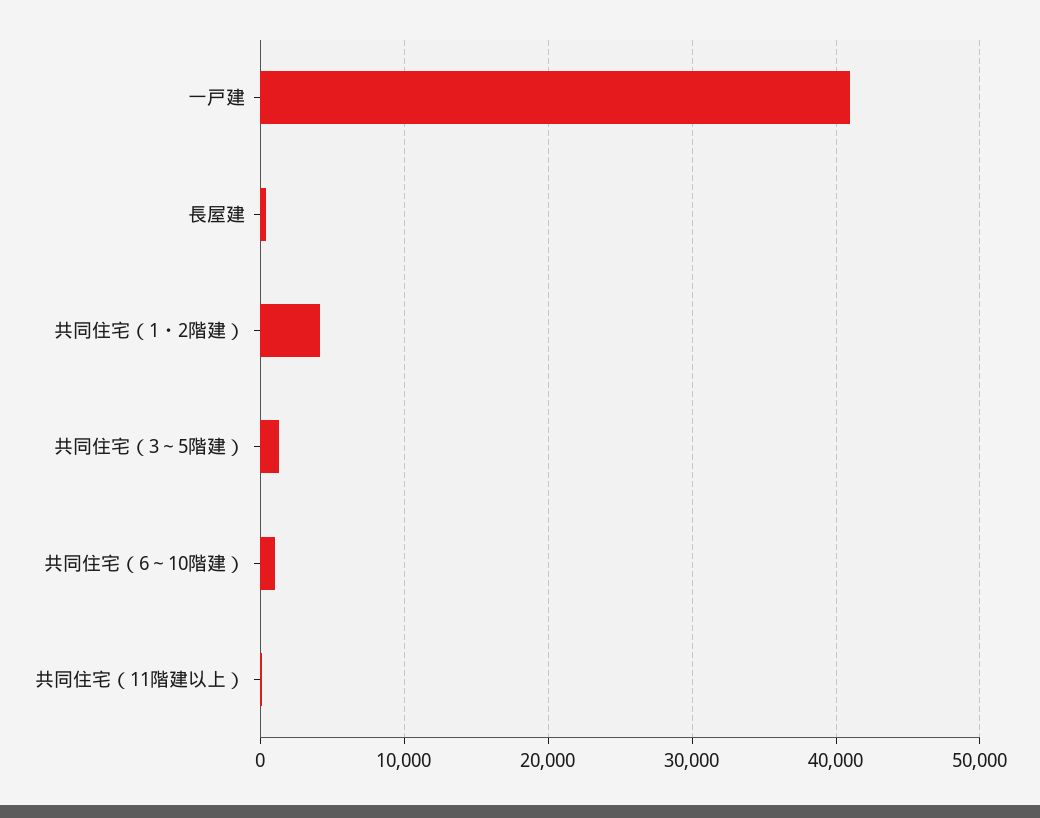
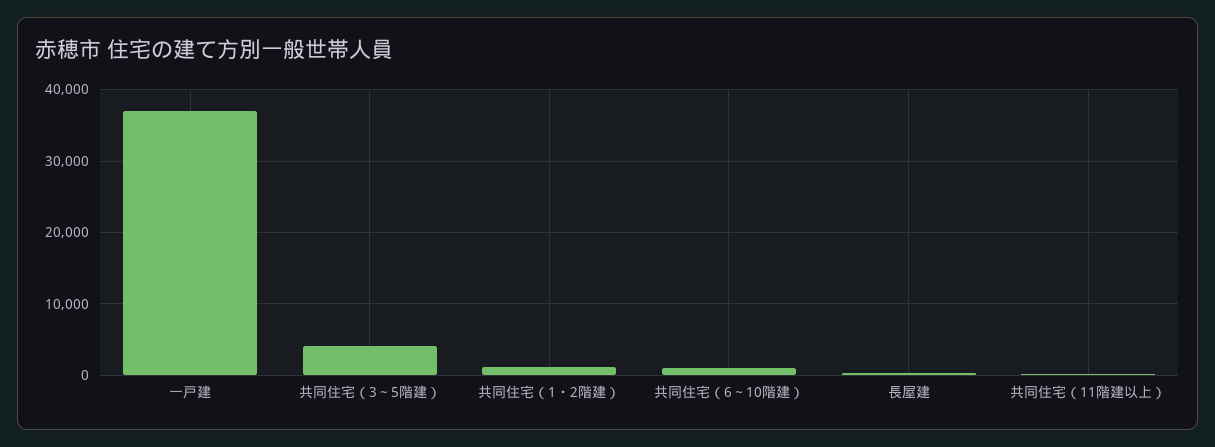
  {
-   "一戸建": 41000,
+   "一戸建": 37000,
    "長屋建": 0,
-   "共同住宅（1・2階建）": 4000,
+   "共同住宅（1・2階建）": 1000,
-   "共同住宅（3～5階建）": 1000,
+   "共同住宅（3～5階建）": 4000,
    "共同住宅（6～10階建）": 1000,
    "共同住宅（11階建以上）": 0
  }

